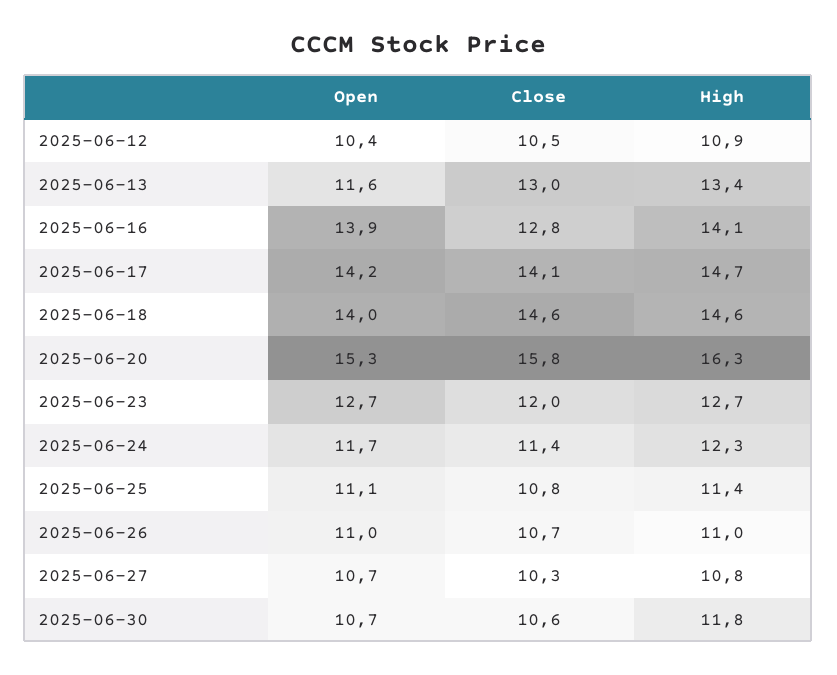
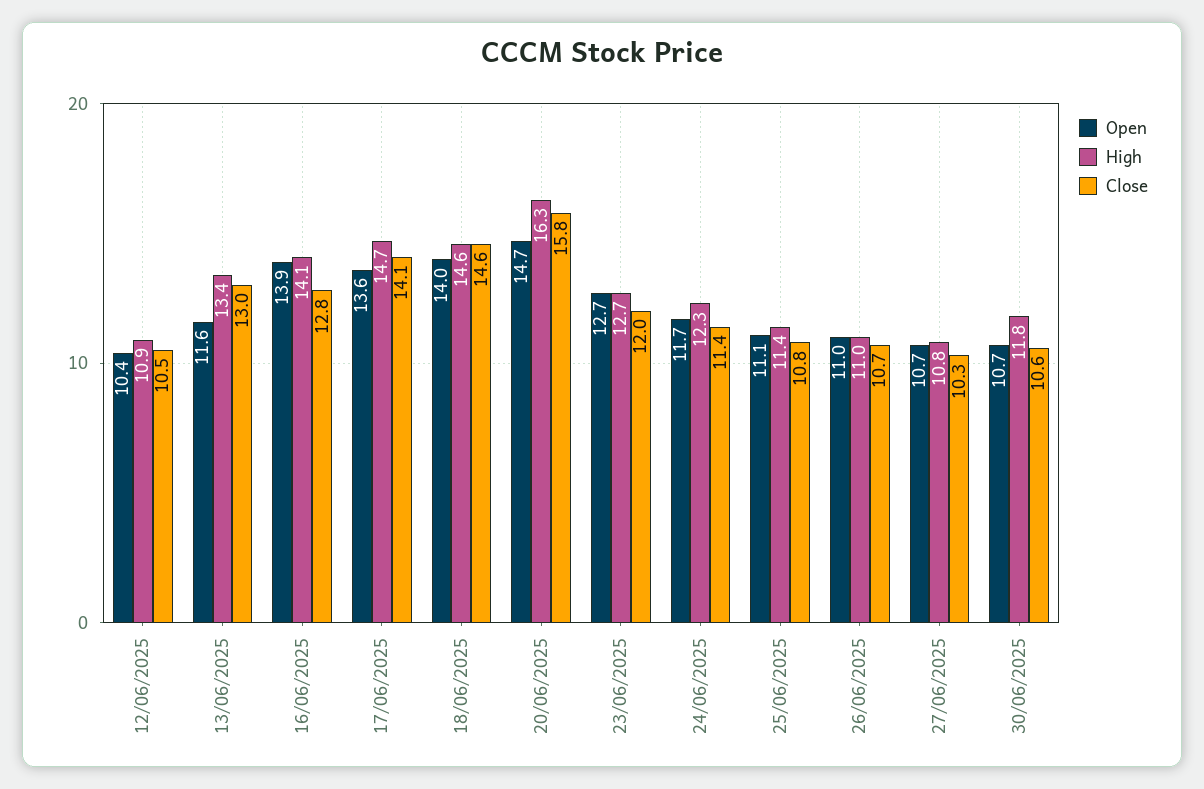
  {
    "Open": {
      "2025-06-12": 10.4,
      "2025-06-13": 11.6,
      "2025-06-16": 13.9,
-     "2025-06-17": 14.2,
+     "2025-06-17": 13.6,
      "2025-06-18": 14,
-     "2025-06-20": 15.3,
+     "2025-06-20": 14.7,
      "2025-06-23": 12.7,
      "2025-06-24": 11.7,
      "2025-06-25": 11.1,
      "2025-06-26": 11,
      "2025-06-27": 10.7,
      "2025-06-30": 10.7
    },
    "Close": {
      "2025-06-12": 10.5,
      "2025-06-13": 13,
      "2025-06-16": 12.8,
      "2025-06-17": 14.1,
      "2025-06-18": 14.6,
      "2025-06-20": 15.8,
      "2025-06-23": 12,
      "2025-06-24": 11.4,
      "2025-06-25": 10.8,
      "2025-06-26": 10.7,
      "2025-06-27": 10.3,
      "2025-06-30": 10.6
    },
    "High": {
      "2025-06-12": 10.9,
      "2025-06-13": 13.4,
      "2025-06-16": 14.1,
      "2025-06-17": 14.7,
      "2025-06-18": 14.6,
      "2025-06-20": 16.3,
      "2025-06-23": 12.7,
      "2025-06-24": 12.3,
      "2025-06-25": 11.4,
      "2025-06-26": 11,
      "2025-06-27": 10.8,
      "2025-06-30": 11.8
    }
  }

